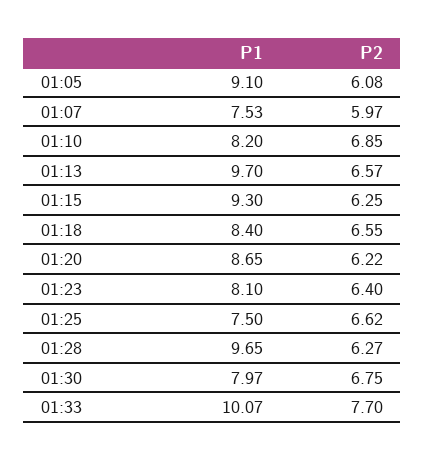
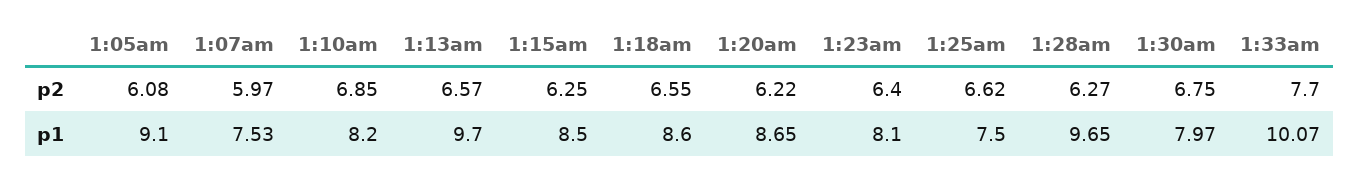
  {
    "P1": {
      "01:05": 9.1,
      "01:07": 7.53,
      "01:10": 8.2,
      "01:13": 9.7,
-     "01:15": 9.3,
+     "01:15": 8.5,
-     "01:18": 8.4,
+     "01:18": 8.6,
      "01:20": 8.65,
      "01:23": 8.1,
      "01:25": 7.5,
      "01:28": 9.65,
      "01:30": 7.97,
      "01:33": 10.07
    },
    "P2": {
      "01:05": 6.08,
      "01:07": 5.97,
      "01:10": 6.85,
      "01:13": 6.57,
      "01:15": 6.25,
      "01:18": 6.55,
      "01:20": 6.22,
      "01:23": 6.4,
      "01:25": 6.62,
      "01:28": 6.27,
      "01:30": 6.75,
      "01:33": 7.7
    }
  }

